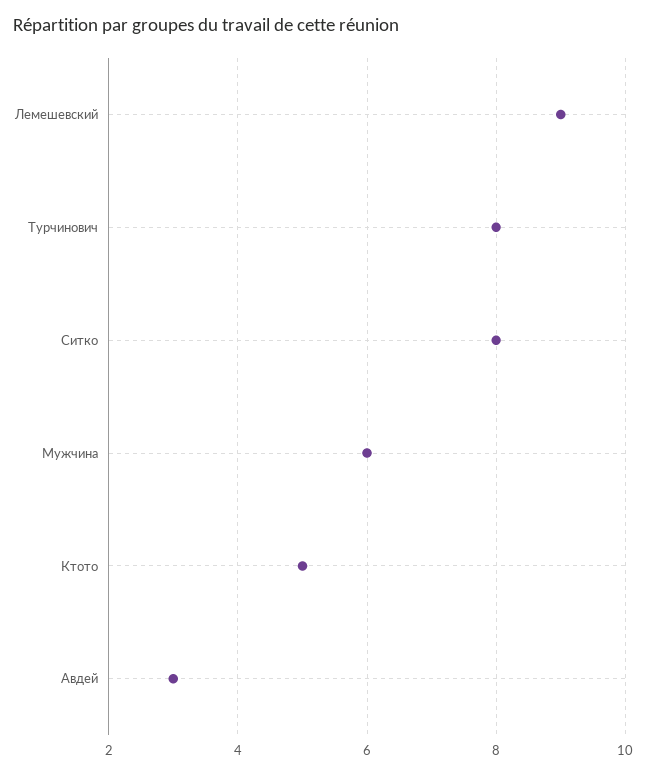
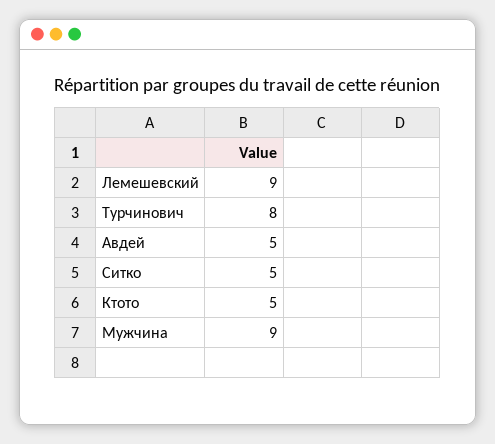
  {
    "Лемешевский": 9,
    "Турчинович": 8,
-   "Ситко": 8,
+   "Ситко": 5,
-   "Мужчина": 6,
+   "Мужчина": 9,
    "Ктото": 5,
-   "Авдей": 3
+   "Авдей": 5
  }

